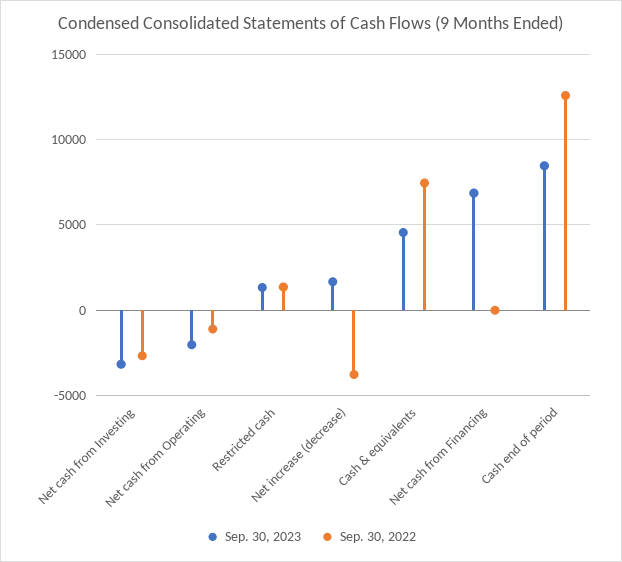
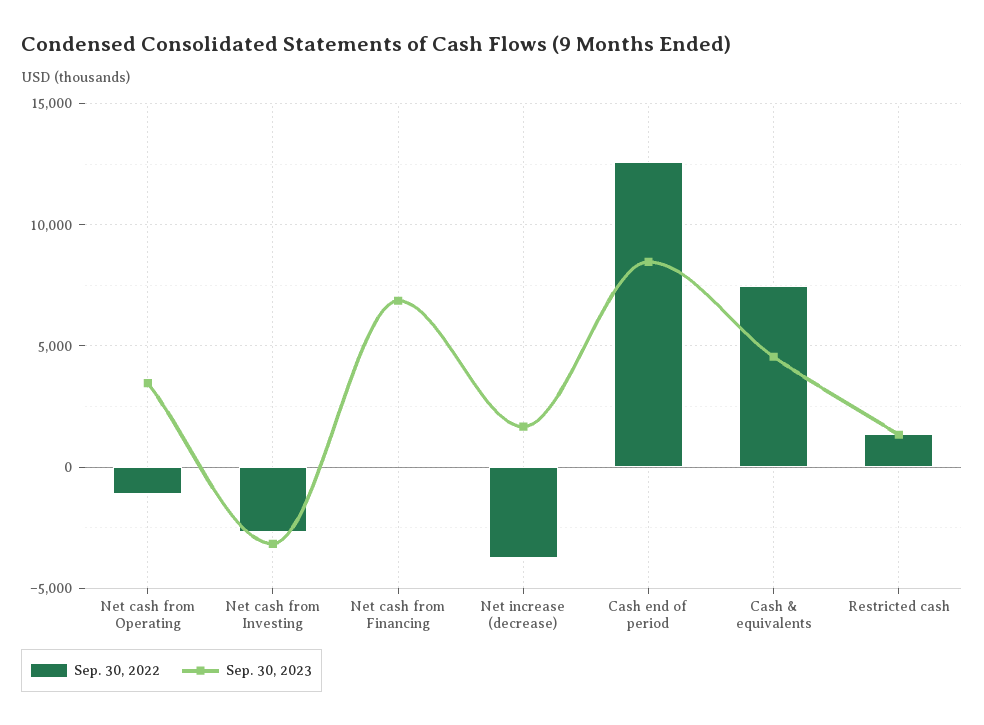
  {
    "Sep. 30, 2023": {
      "Net cash from Investing": -3000,
-     "Net cash from Operating": -2000,
+     "Net cash from Operating": 3500,
      "Restricted cash": 1500,
      "Net increase (decrease)": 1500,
      "Cash & equivalents": 4500,
      "Net cash from Financing": 7000,
      "Cash end of period": 8500
    },
    "Sep. 30, 2022": {
      "Net cash from Investing": -2500,
      "Net cash from Operating": -1000,
      "Restricted cash": 1500,
      "Net increase (decrease)": -4000,
      "Cash & equivalents": 7500,
      "Net cash from Financing": 0,
      "Cash end of period": 12500
    }
  }

